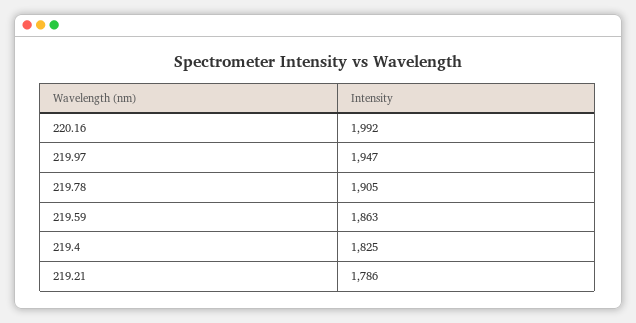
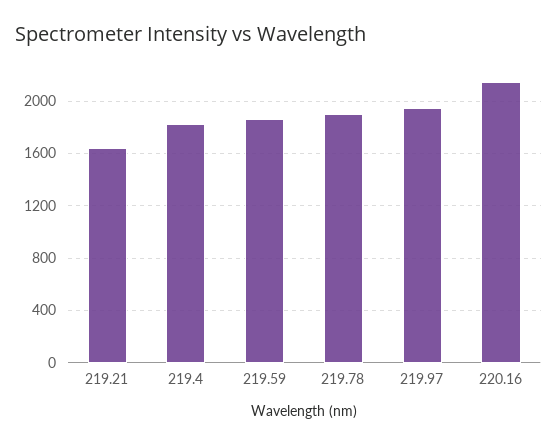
  {
-   "220.16": 1992,
+   "220.16": 2150,
    "219.97": 1947,
    "219.78": 1905,
    "219.59": 1863,
    "219.4": 1825,
-   "219.21": 1786
+   "219.21": 1650
  }

